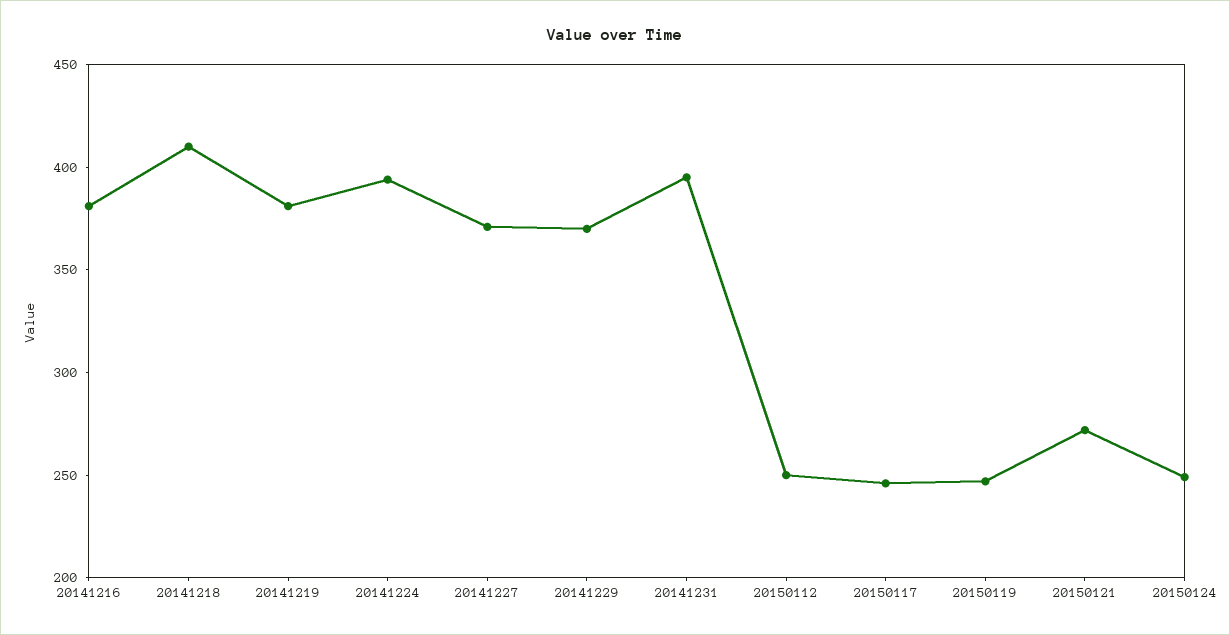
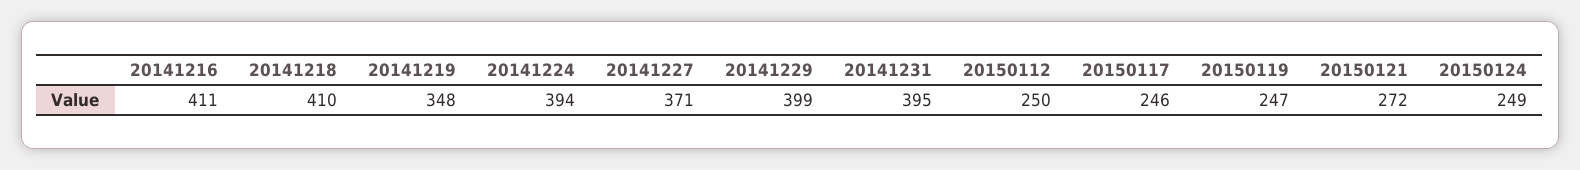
  {
-   "20141216": 380,
+   "20141216": 411,
    "20141218": 410,
-   "20141219": 380,
+   "20141219": 348,
    "20141224": 394,
    "20141227": 371,
-   "20141229": 370,
+   "20141229": 399,
    "20141231": 395,
    "20150112": 250,
    "20150117": 246,
    "20150119": 247,
    "20150121": 272,
    "20150124": 249
  }

